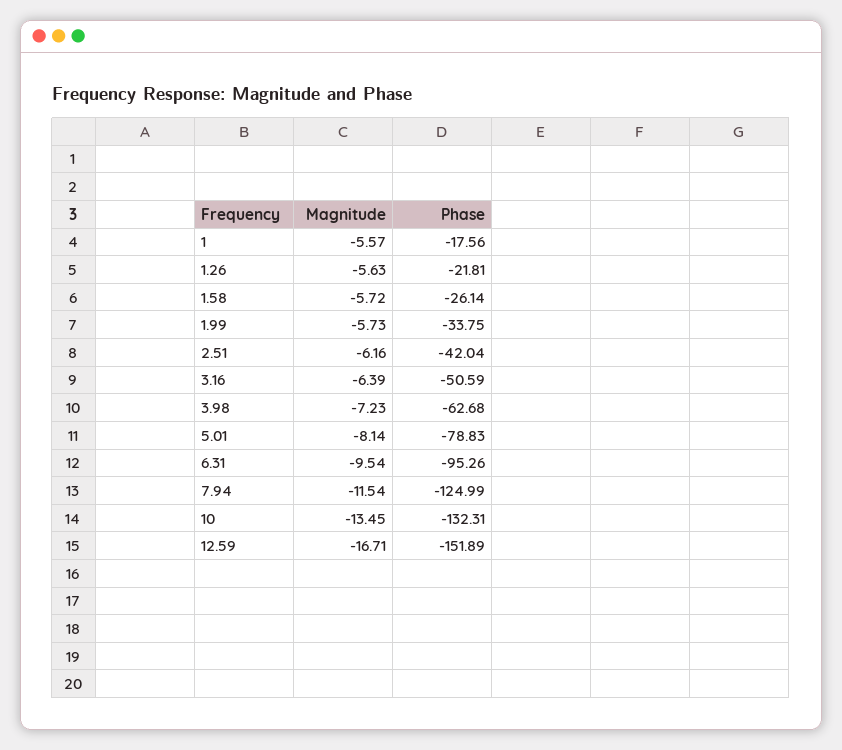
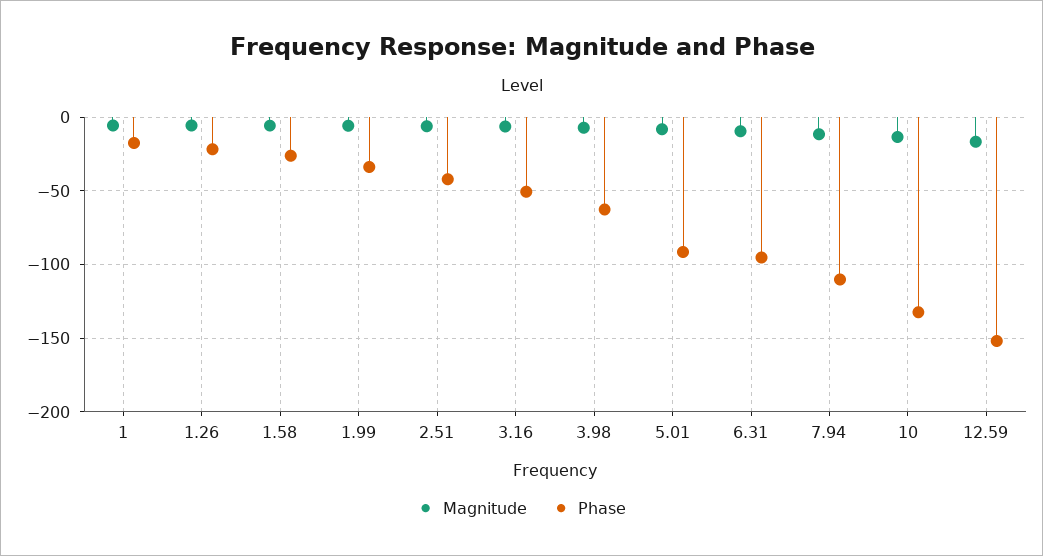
  {
    "Magnitude": {
      "1": -5.57,
      "1.26": -5.63,
      "1.58": -5.72,
      "1.99": -5.73,
      "2.51": -6.16,
      "3.16": -6.39,
      "3.98": -7.23,
      "5.01": -8.14,
      "6.31": -9.54,
      "7.94": -11.54,
      "10": -13.45,
      "12.59": -16.71
    },
    "Phase": {
      "1": -17.56,
      "1.26": -21.81,
      "1.58": -26.14,
      "1.99": -33.75,
      "2.51": -42.04,
      "3.16": -50.59,
      "3.98": -62.68,
-     "5.01": -78.83,
+     "5.01": -90,
      "6.31": -95.26,
-     "7.94": -124.99,
+     "7.94": -110,
      "10": -132.31,
      "12.59": -151.89
    }
  }

